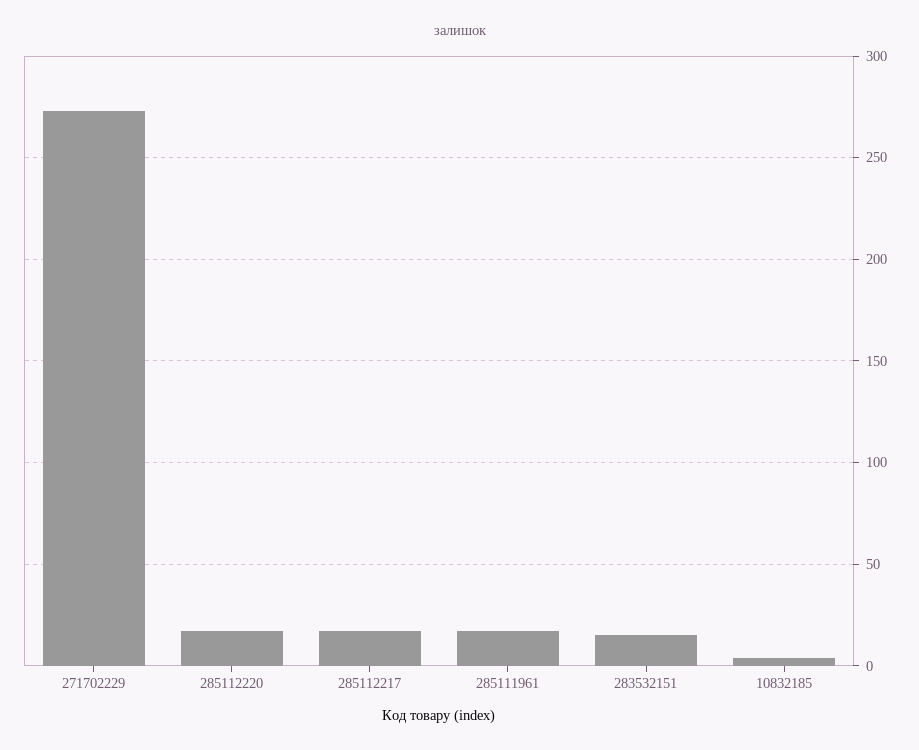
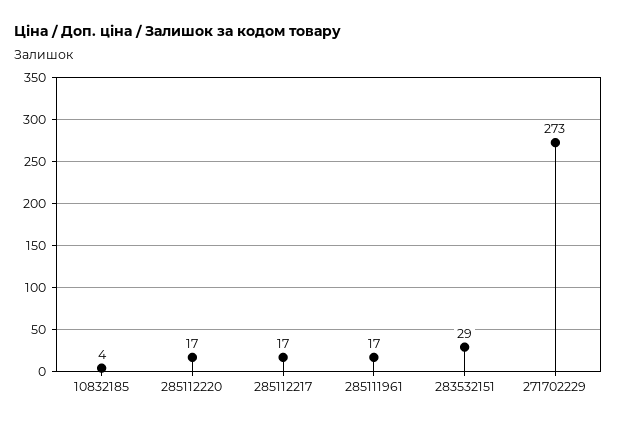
  {
    "271702229": 273,
    "285112220": 17,
    "285112217": 17,
    "285111961": 17,
-   "283532151": 15,
+   "283532151": 29,
    "10832185": 4
  }

